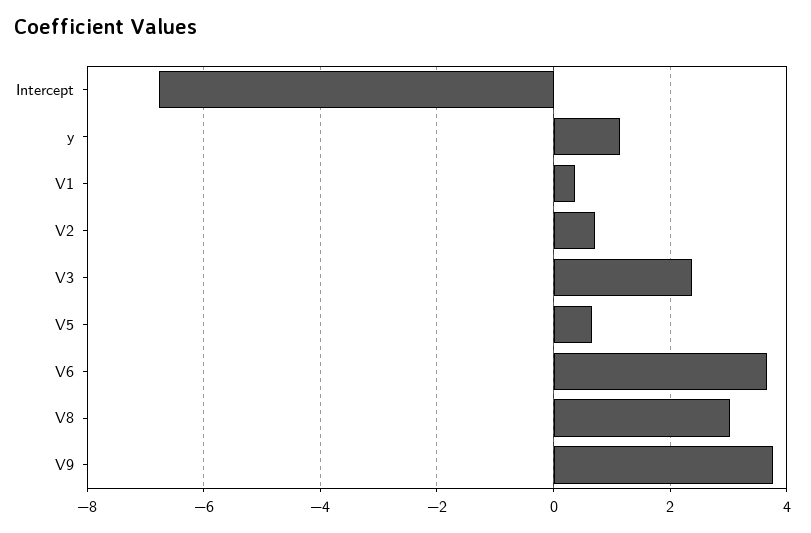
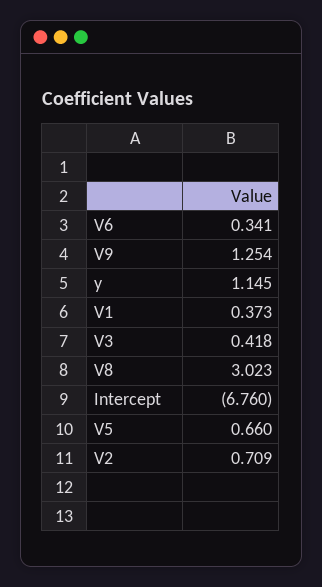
  {
    "Intercept": -6.76,
    "y": 1.145,
    "V1": 0.373,
    "V2": 0.709,
-   "V3": 2.4,
+   "V3": 0.418,
    "V5": 0.66,
-   "V6": 3.6,
+   "V6": 0.341,
    "V8": 3.023,
-   "V9": 3.8
+   "V9": 1.254
  }

